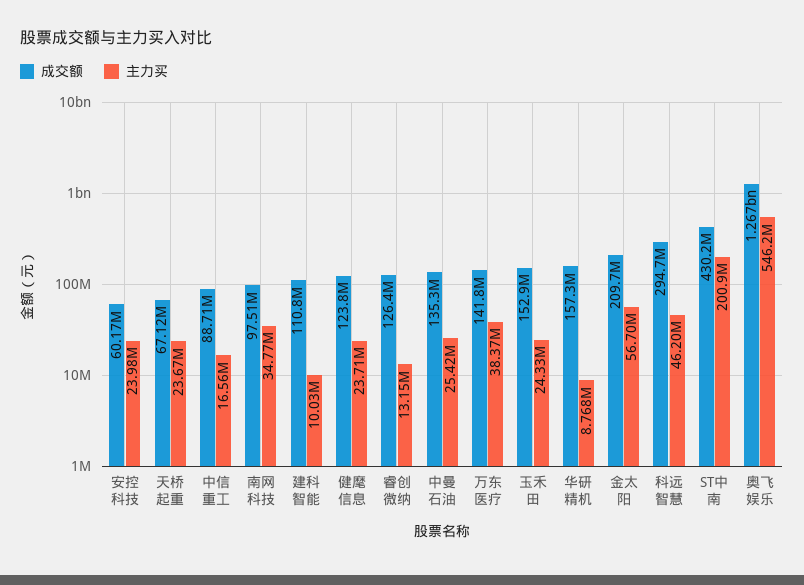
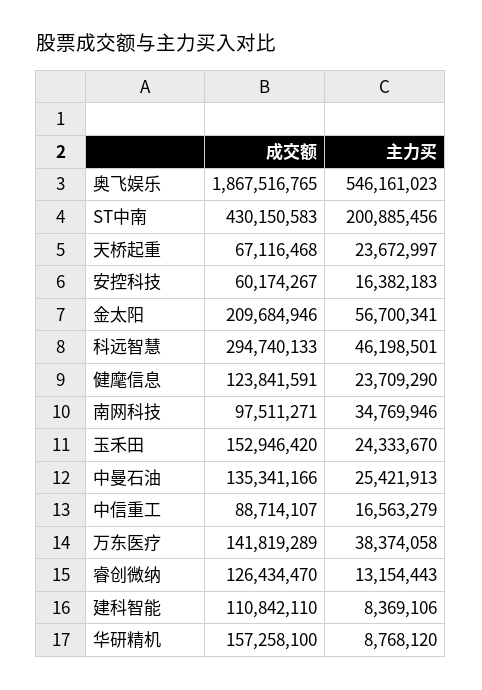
  {
    "成交额": {
      "安控科技": 60174267,
      "天桥起重": 67116468,
      "中信重工": 88714107,
      "南网科技": 97511271,
      "建科智能": 110842110,
      "健麾信息": 123841591,
      "睿创微纳": 126434470,
      "中曼石油": 135341166,
      "万东医疗": 141819289,
      "玉禾田": 152946420,
      "华研精机": 157258100,
      "金太阳": 209684946,
      "科远智慧": 294740133,
      "ST中南": 430150583,
-     "奥飞娱乐": 1267000000
+     "奥飞娱乐": 1867516765
    },
    "主力买": {
-     "安控科技": 23980000,
+     "安控科技": 16382183,
      "天桥起重": 23672997,
      "中信重工": 16563279,
      "南网科技": 34769946,
-     "建科智能": 10030000,
+     "建科智能": 8369106,
      "健麾信息": 23709290,
      "睿创微纳": 13154443,
      "中曼石油": 25421913,
      "万东医疗": 38374058,
      "玉禾田": 24333670,
      "华研精机": 8768120,
      "金太阳": 56700341,
      "科远智慧": 46198501,
      "ST中南": 200885456,
      "奥飞娱乐": 546161023
    }
  }

